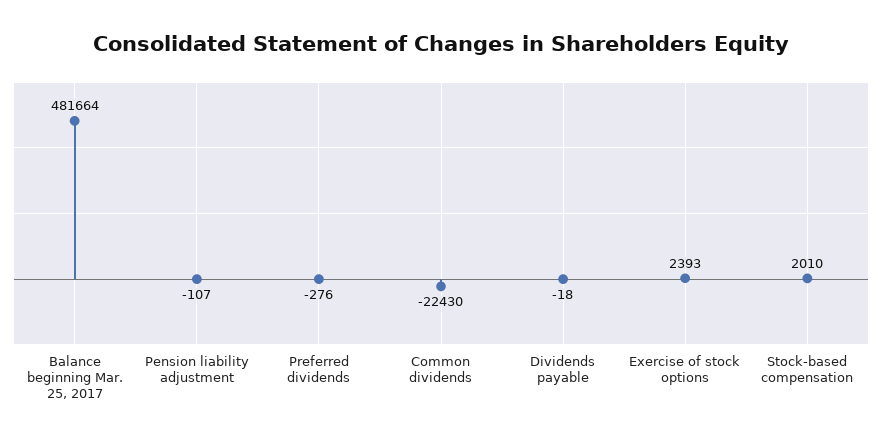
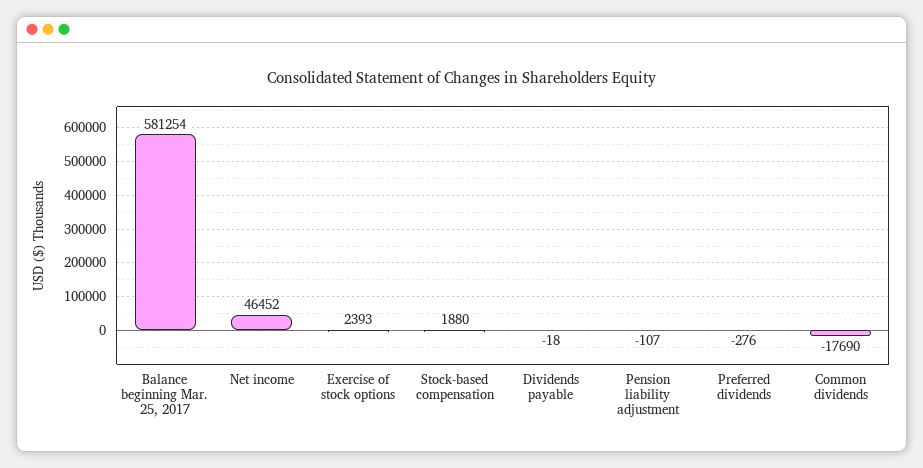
  {
-   "Balance beginning Mar. 25, 2017": 481664,
+   "Balance beginning Mar. 25, 2017": 581254,
    "Pension liability adjustment": -107,
    "Preferred dividends": -276,
-   "Common dividends": -22430,
+   "Common dividends": -17690,
    "Dividends payable": -18,
    "Exercise of stock options": 2393,
-   "Stock-based compensation": 2010
+   "Stock-based compensation": 1880,
+   "Net income": 46452
  }

